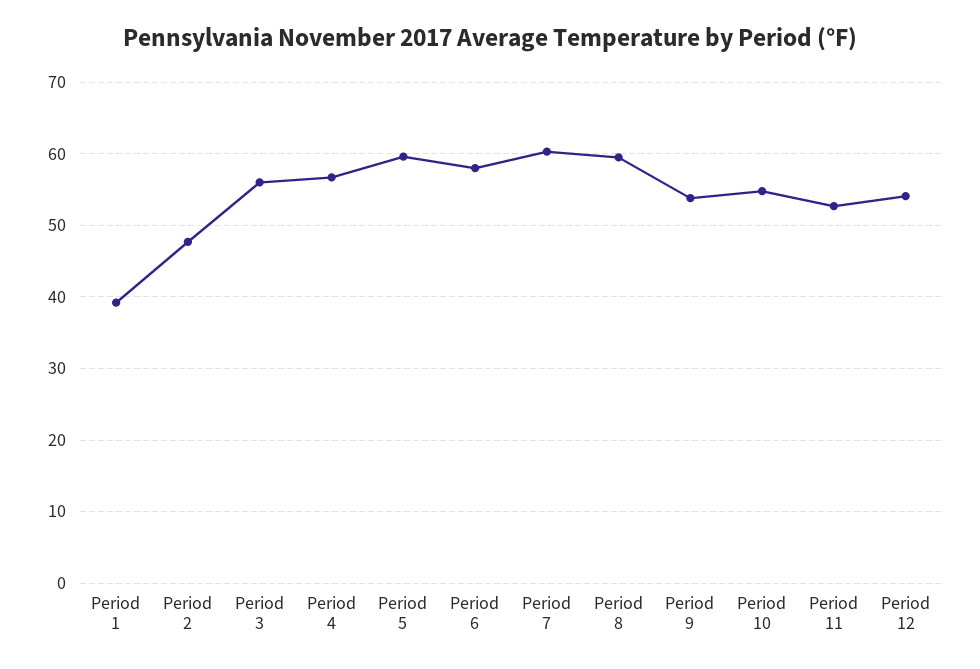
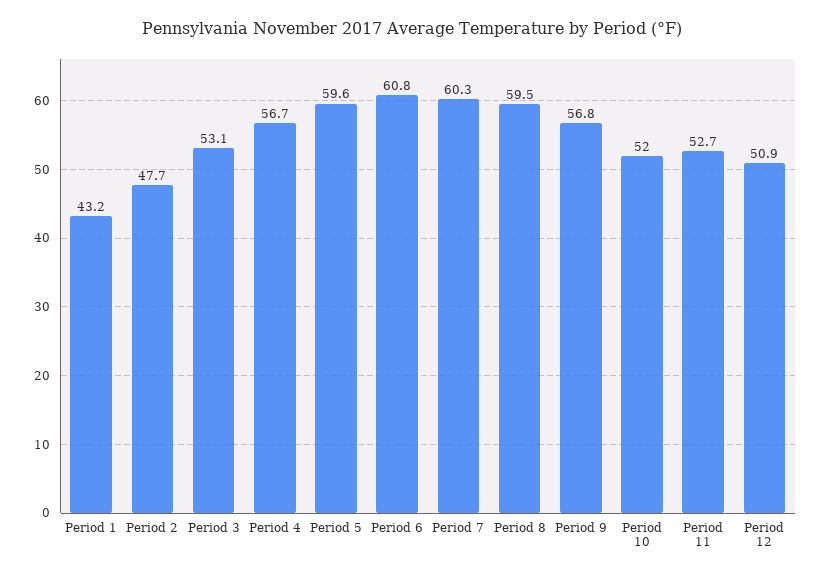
  {
-   "Period 1": 39,
+   "Period 1": 43.2,
    "Period 2": 47.7,
-   "Period 3": 56,
+   "Period 3": 53.1,
    "Period 4": 56.7,
    "Period 5": 59.6,
-   "Period 6": 58,
+   "Period 6": 60.8,
    "Period 7": 60.3,
    "Period 8": 59.5,
-   "Period 9": 54,
+   "Period 9": 56.8,
-   "Period 10": 55,
+   "Period 10": 52,
    "Period 11": 52.7,
-   "Period 12": 54
+   "Period 12": 50.9
  }

